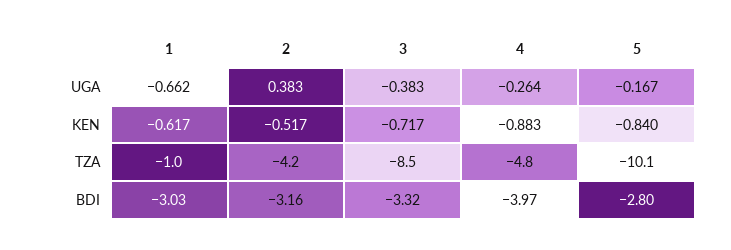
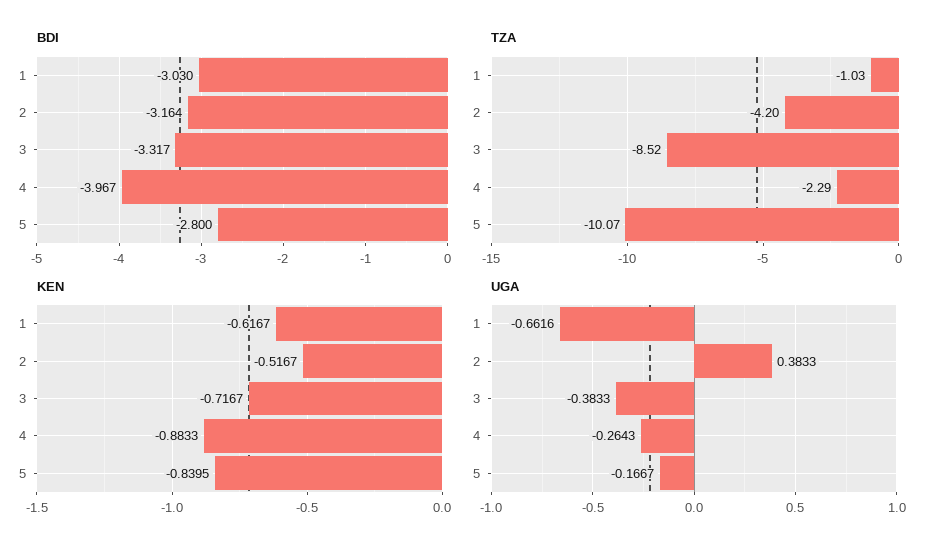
  {
    "UGA": {
      "1": -0.6616,
      "2": 0.3833,
      "3": -0.3833,
      "4": -0.2643,
      "5": -0.1667
    },
    "KEN": {
      "1": -0.6167,
      "2": -0.5167,
      "3": -0.7167,
      "4": -0.8833,
      "5": -0.8395
    },
    "TZA": {
      "1": -1.03,
      "2": -4.2,
      "3": -8.52,
-     "4": -4.8,
+     "4": -2.29,
      "5": -10.07
    },
    "BDI": {
      "1": -3.03,
      "2": -3.164,
      "3": -3.317,
      "4": -3.967,
      "5": -2.8
    }
  }

